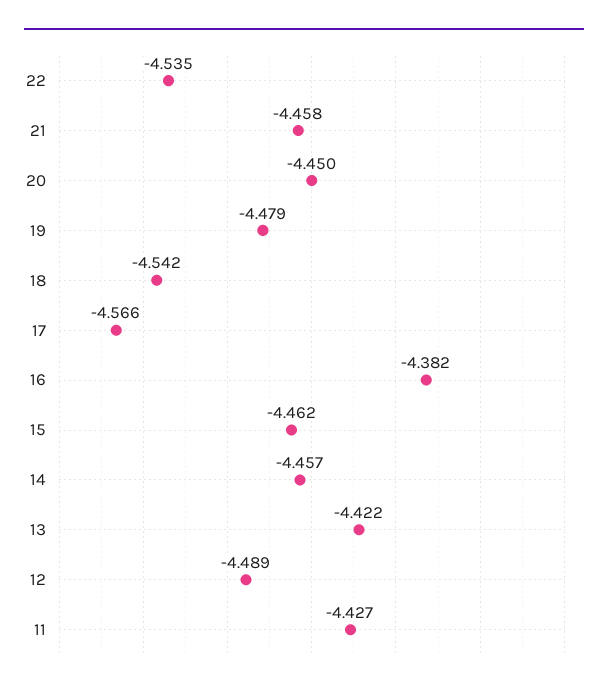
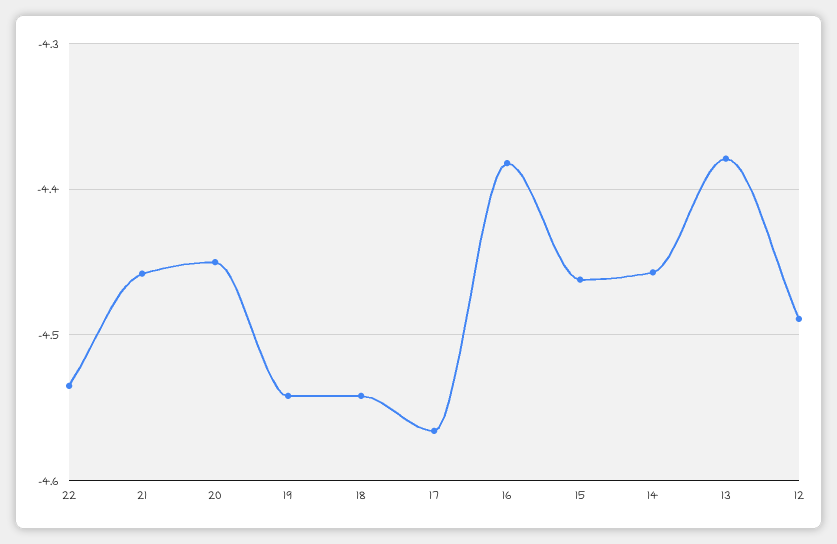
  {
    "22": -4.535,
    "21": -4.458,
    "20": -4.45,
-   "19": -4.479,
+   "19": -4.54,
    "18": -4.542,
    "17": -4.566,
    "16": -4.382,
    "15": -4.462,
    "14": -4.457,
-   "13": -4.422,
+   "13": -4.38,
-   "12": -4.489,
+   "12": -4.489
-   "11": -4.427
  }

